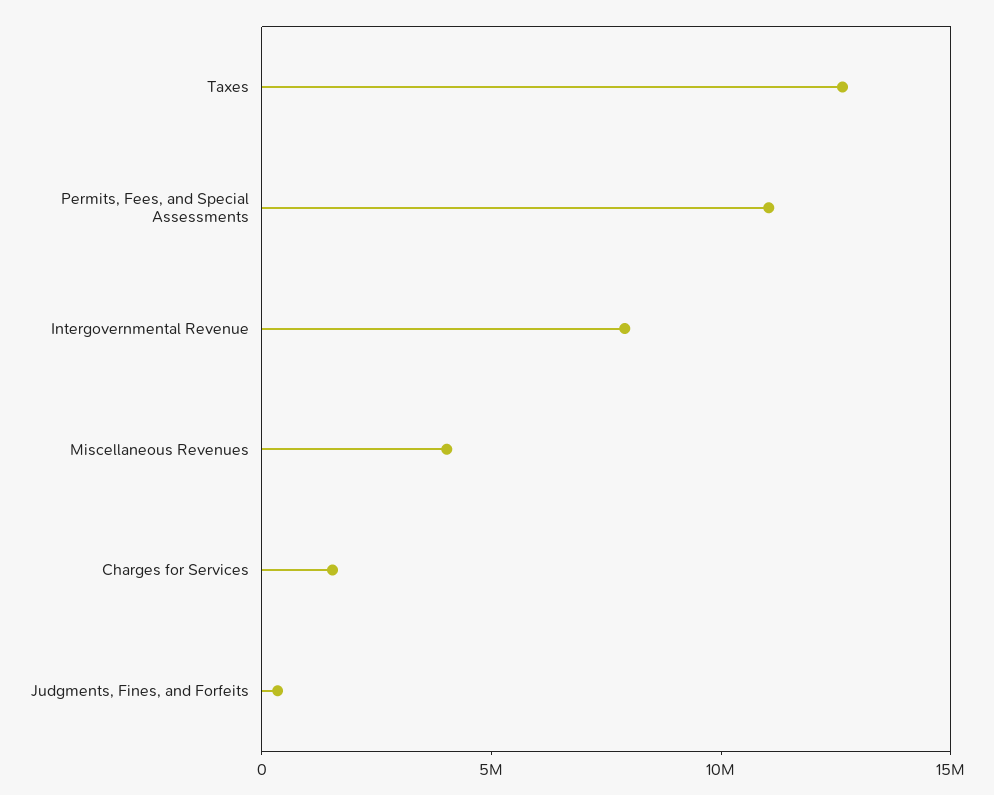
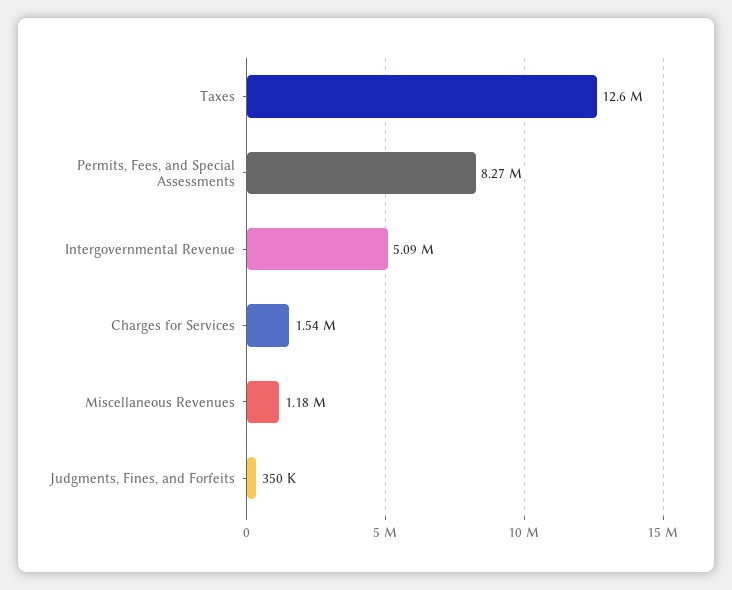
  {
    "Taxes": 12600000,
-   "Permits, Fees, and Special Assessments": 11000000,
+   "Permits, Fees, and Special Assessments": 8270000,
-   "Intergovernmental Revenue": 8000000,
+   "Intergovernmental Revenue": 5090000,
-   "Miscellaneous Revenues": 4000000,
+   "Miscellaneous Revenues": 1180000,
    "Charges for Services": 1540000,
    "Judgments, Fines, and Forfeits": 350000
  }

